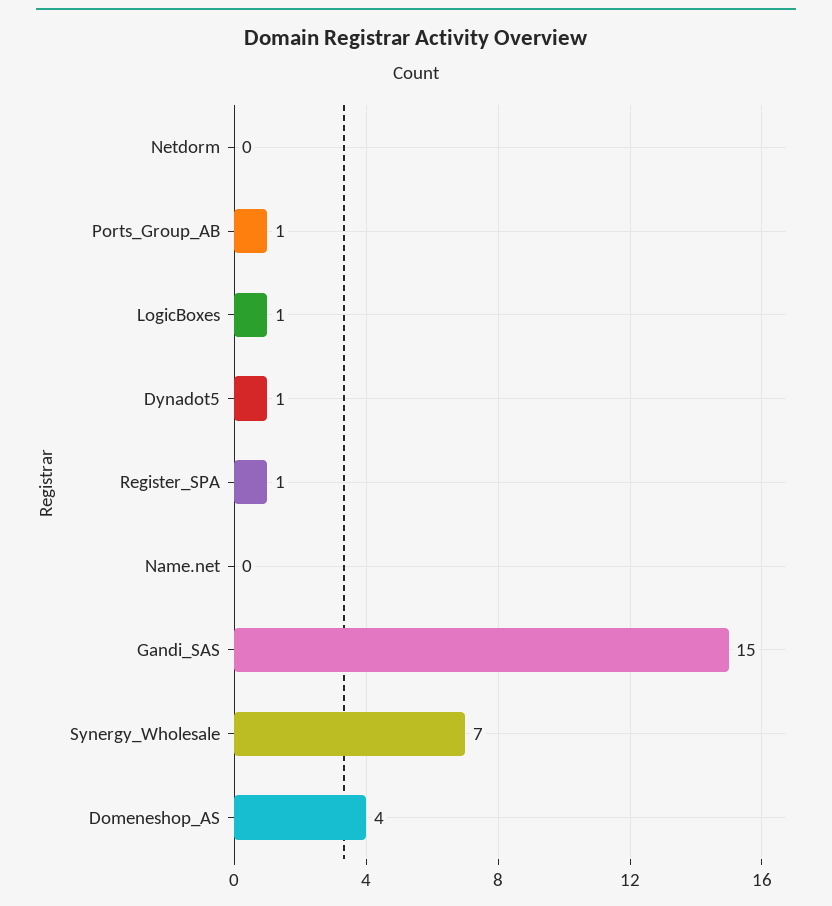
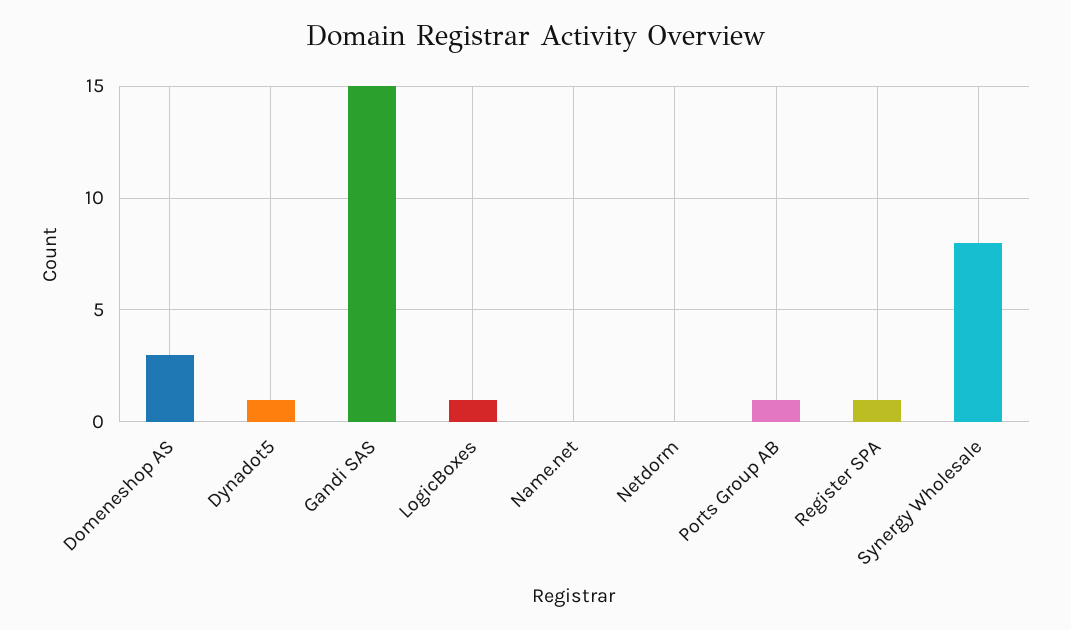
  {
    "Netdorm": 0,
    "Ports_Group_AB": 1,
    "LogicBoxes": 1,
    "Dynadot5": 1,
    "Register_SPA": 1,
    "Name.net": 0,
    "Gandi_SAS": 15,
-   "Synergy_Wholesale": 7,
+   "Synergy_Wholesale": 8,
-   "Domeneshop_AS": 4
+   "Domeneshop_AS": 3
  }

